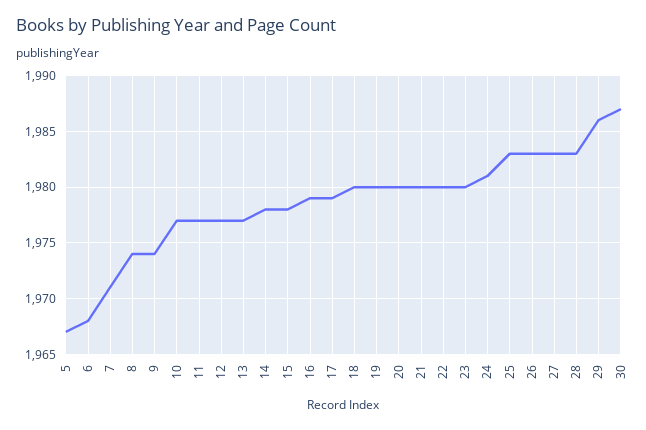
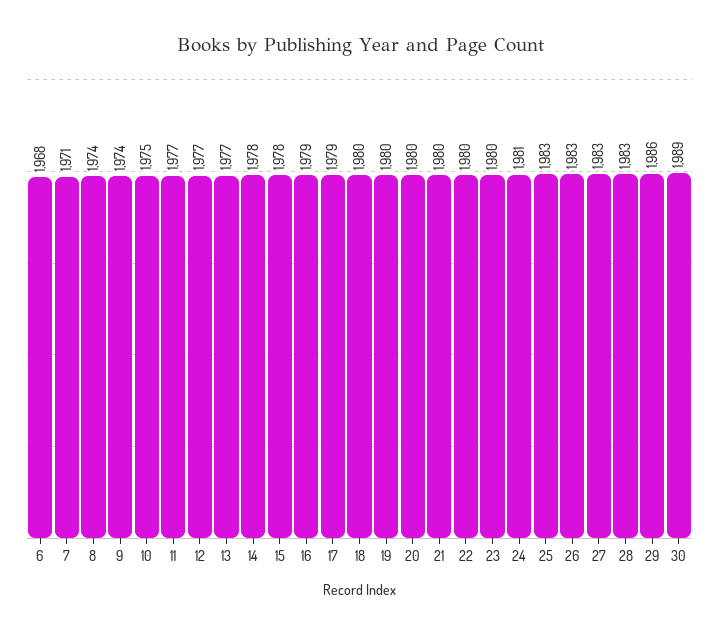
  {
-   "5": 1967,
    "6": 1968,
    "7": 1971,
    "8": 1974,
    "9": 1974,
-   "10": 1977,
+   "10": 1975,
    "11": 1977,
    "12": 1977,
    "13": 1977,
    "14": 1978,
    "15": 1978,
    "16": 1979,
    "17": 1979,
    "18": 1980,
    "19": 1980,
    "20": 1980,
    "21": 1980,
    "22": 1980,
    "23": 1980,
    "24": 1981,
    "25": 1983,
    "26": 1983,
    "27": 1983,
    "28": 1983,
    "29": 1986,
-   "30": 1987
+   "30": 1989
  }

